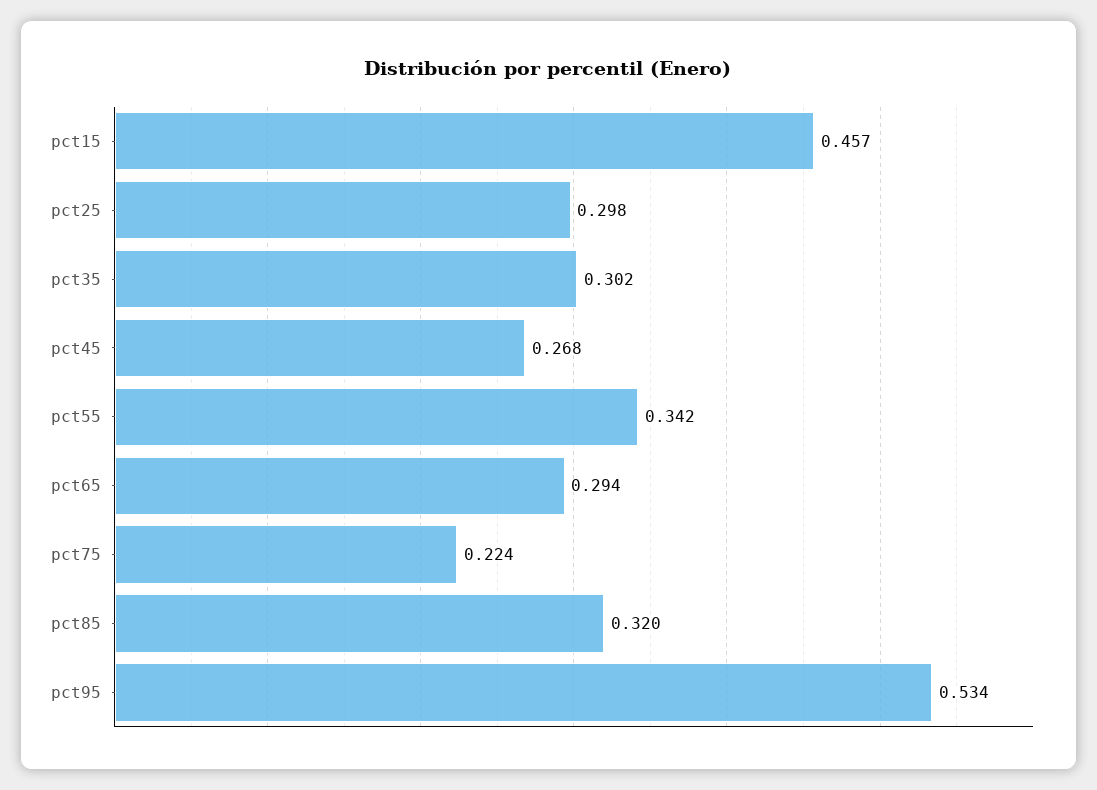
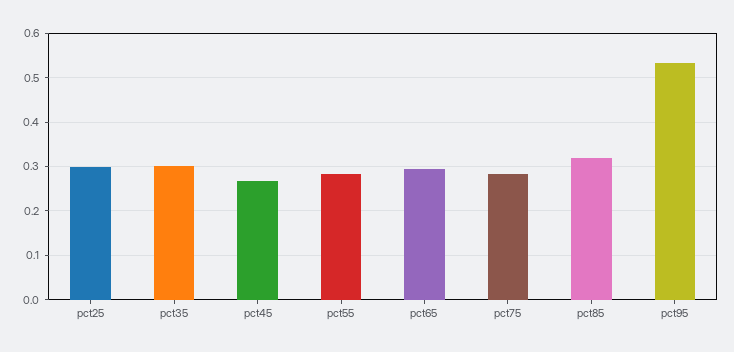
  {
-   "pct15": 0.457,
    "pct25": 0.298,
    "pct35": 0.302,
    "pct45": 0.268,
-   "pct55": 0.342,
+   "pct55": 0.28,
    "pct65": 0.294,
-   "pct75": 0.224,
+   "pct75": 0.28,
    "pct85": 0.32,
    "pct95": 0.534
  }

